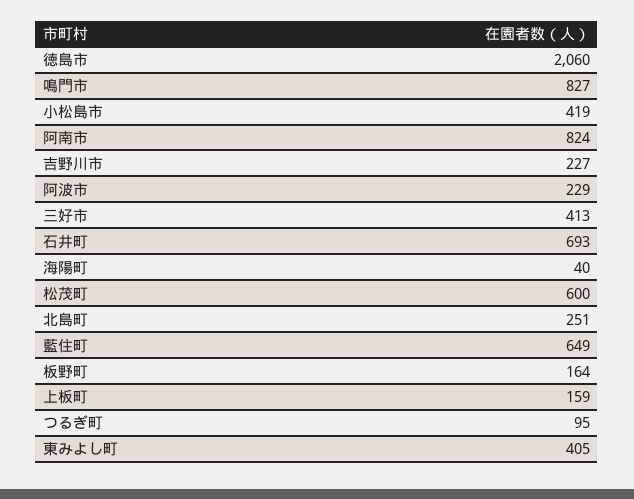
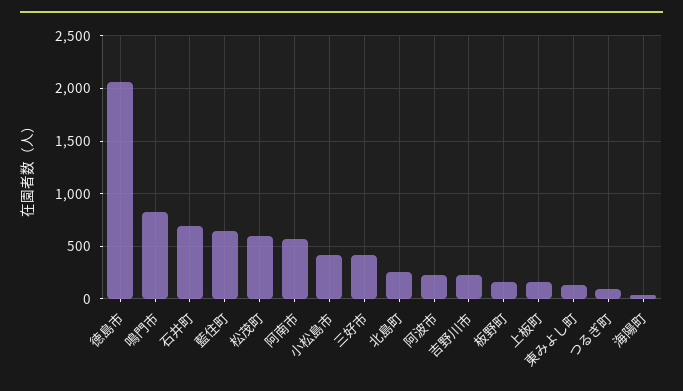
  {
    "徳島市": 2060,
    "鳴門市": 827,
    "小松島市": 419,
-   "阿南市": 824,
+   "阿南市": 600,
    "吉野川市": 227,
    "阿波市": 229,
    "三好市": 413,
    "石井町": 693,
    "海陽町": 40,
    "松茂町": 600,
    "北島町": 251,
    "藍住町": 649,
    "板野町": 164,
    "上板町": 159,
    "つるぎ町": 95,
-   "東みよし町": 405
+   "東みよし町": 100
  }

